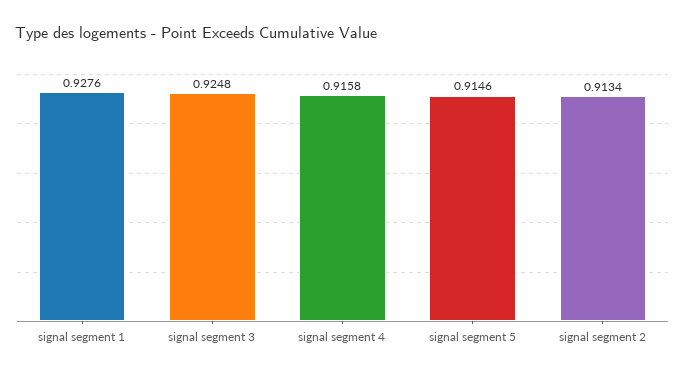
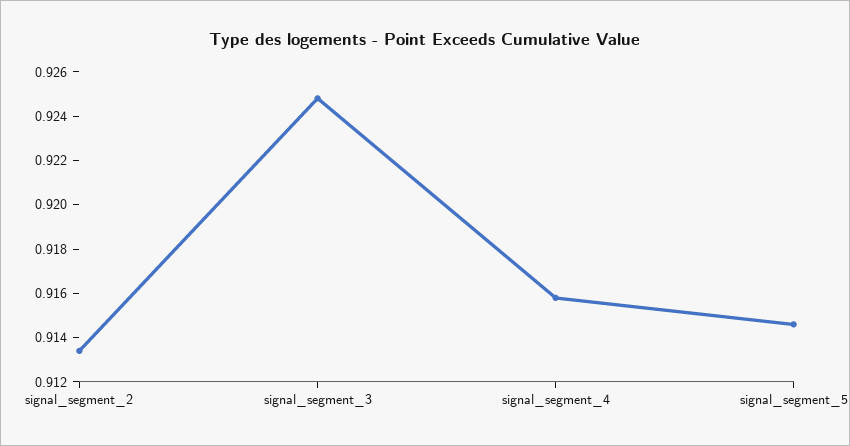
  {
-   "signal segment 1": 0.9276,
    "signal segment 3": 0.9248,
    "signal segment 4": 0.9158,
    "signal segment 5": 0.9146,
    "signal segment 2": 0.9134
  }

